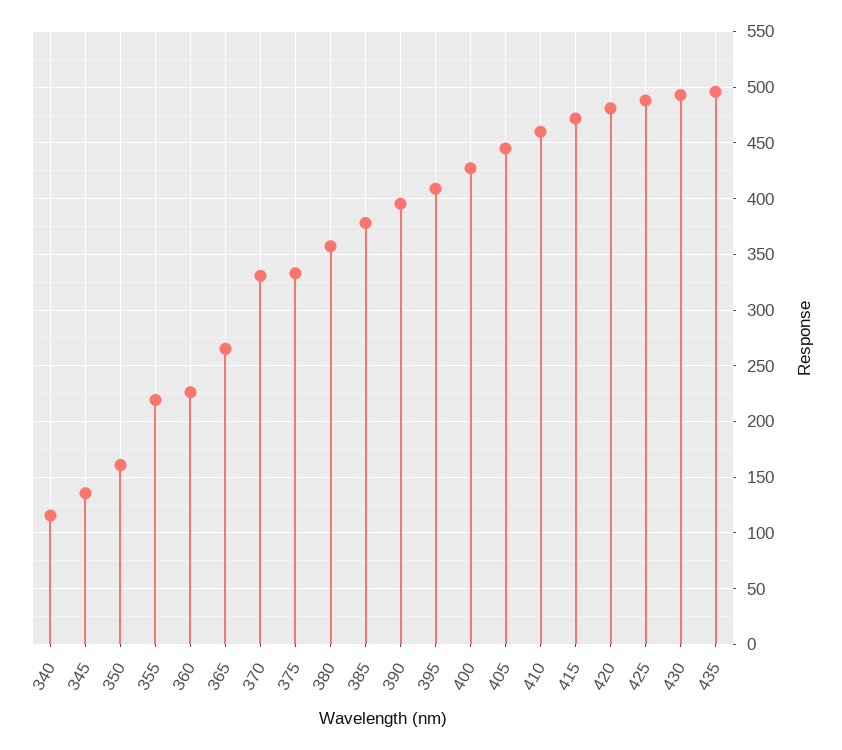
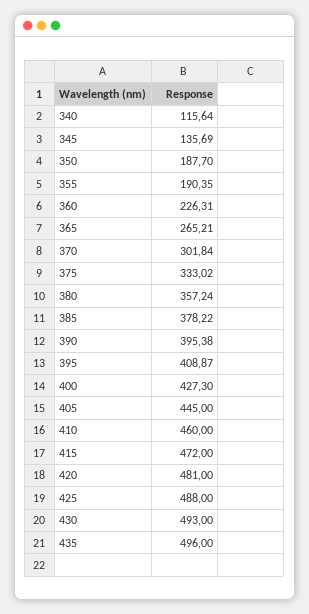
  {
    "340": 115.64,
    "345": 135.69,
-   "350": 160,
+   "350": 187.7,
-   "355": 220,
+   "355": 190.35,
    "360": 226.31,
    "365": 265.21,
-   "370": 330,
+   "370": 301.84,
    "375": 333.02,
    "380": 357.24,
    "385": 378.22,
    "390": 395.38,
    "395": 408.87,
    "400": 427.3,
    "405": 445,
    "410": 460,
    "415": 472,
    "420": 481,
    "425": 488,
    "430": 493,
    "435": 496
  }

